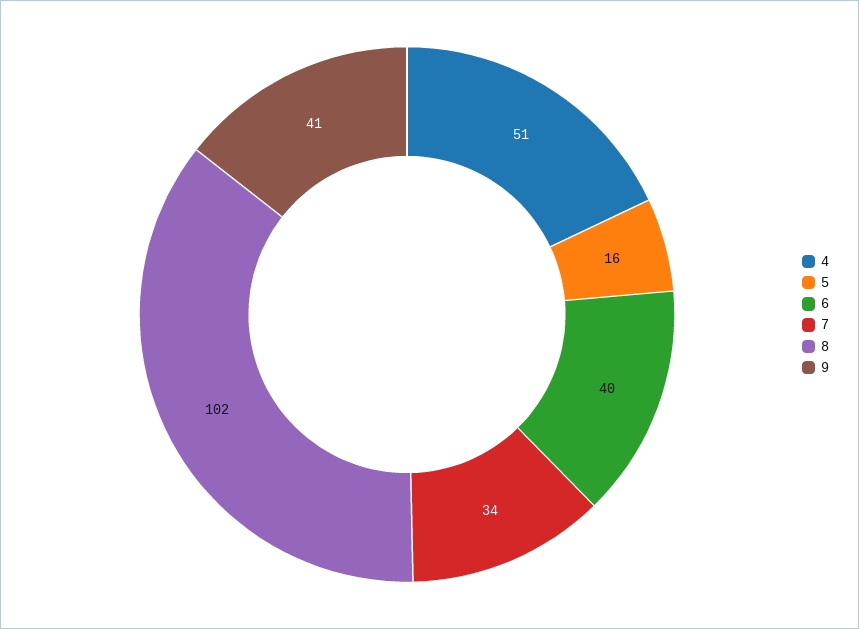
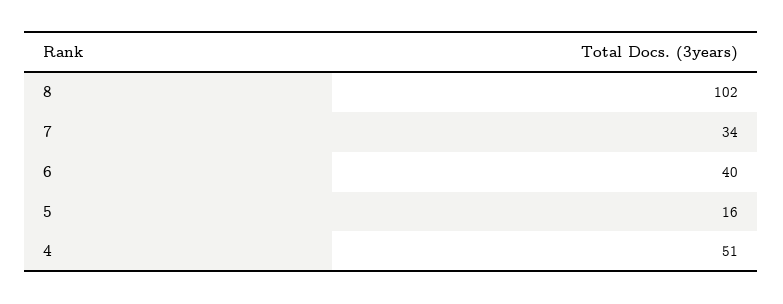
  {
    "4": 51,
    "5": 16,
    "6": 40,
    "7": 34,
-   "8": 102,
+   "8": 102
-   "9": 41
  }

